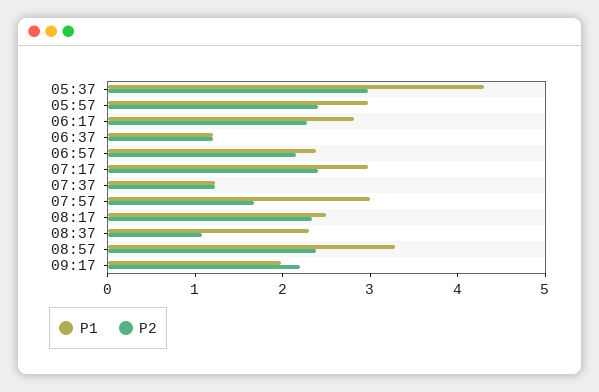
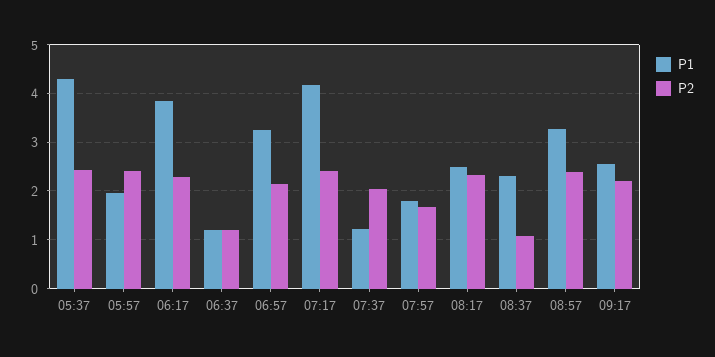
  {
    "P1": {
      "05:37": 4.4,
-     "05:57": 3,
+     "05:57": 2,
-     "06:17": 2.8,
+     "06:17": 3.8,
      "06:37": 1.2,
-     "06:57": 2.4,
+     "06:57": 3.2,
-     "07:17": 3,
+     "07:17": 4.2,
      "07:37": 1.2,
-     "07:57": 3,
+     "07:57": 1.8,
      "08:17": 2.6,
      "08:37": 2.4,
      "08:57": 3.2,
-     "09:17": 2
+     "09:17": 2.6
    },
    "P2": {
-     "05:37": 3,
+     "05:37": 2.4,
      "05:57": 2.4,
      "06:17": 2.2,
      "06:37": 1.2,
      "06:57": 2.2,
      "07:17": 2.4,
-     "07:37": 1.2,
+     "07:37": 2,
      "07:57": 1.6,
      "08:17": 2.4,
      "08:37": 1,
      "08:57": 2.4,
      "09:17": 2.2
    }
  }

